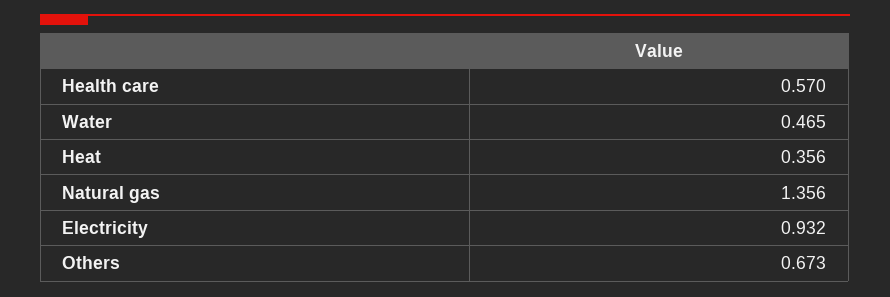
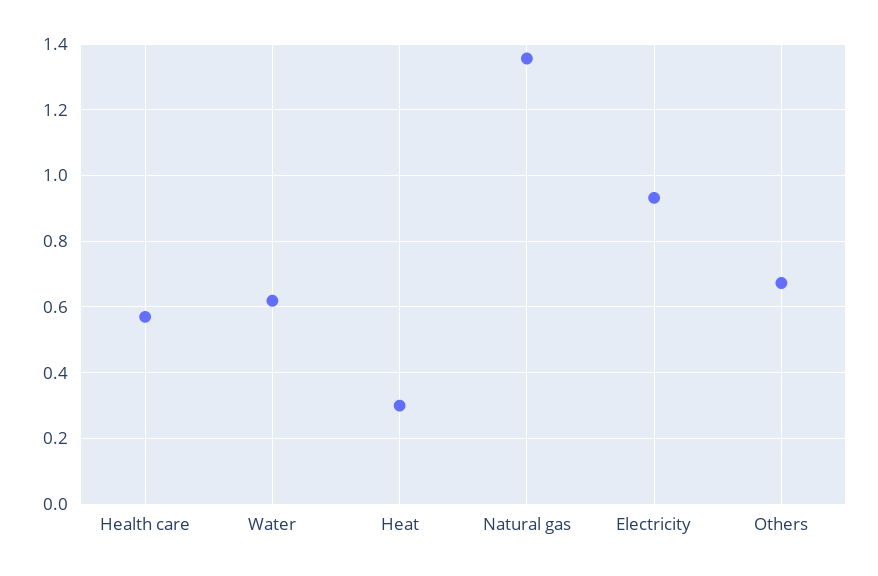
  {
    "Health care": 0.57,
-   "Water": 0.465,
+   "Water": 0.62,
-   "Heat": 0.356,
+   "Heat": 0.3,
    "Natural gas": 1.356,
    "Electricity": 0.932,
    "Others": 0.673
  }

